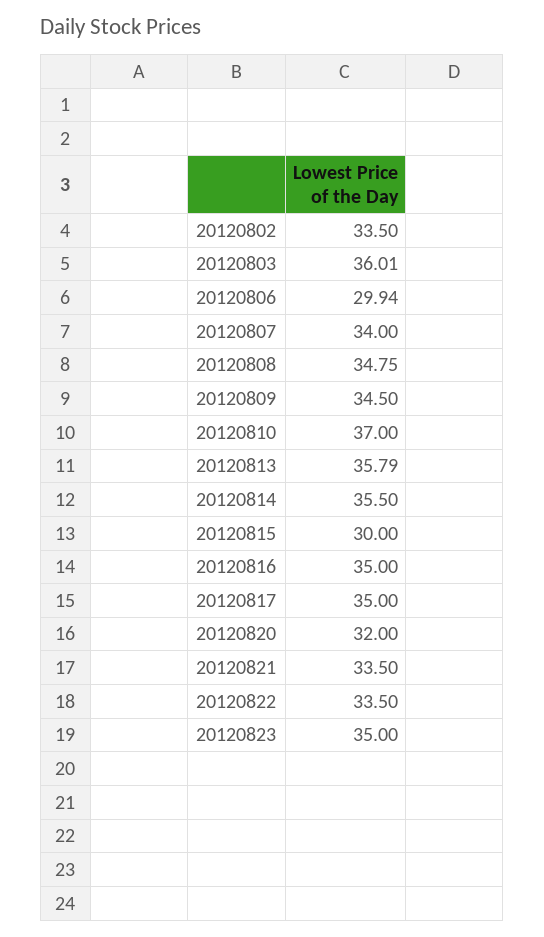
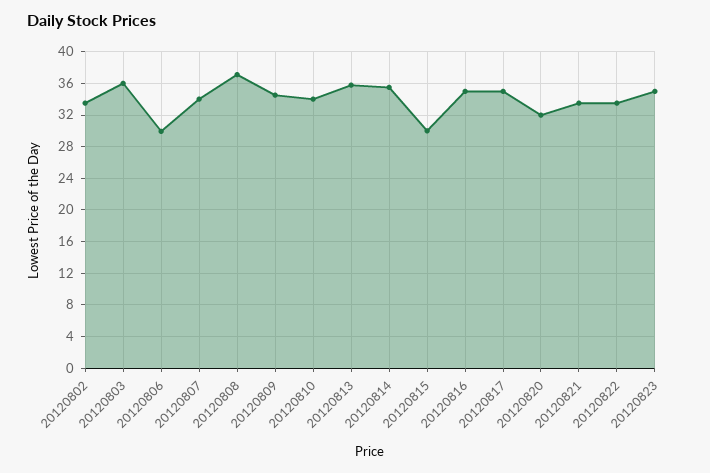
  {
    "20120802": 33.5,
    "20120803": 36.01,
    "20120806": 29.94,
    "20120807": 34,
-   "20120808": 34.75,
+   "20120808": 37,
    "20120809": 34.5,
-   "20120810": 37,
+   "20120810": 34,
    "20120813": 35.79,
    "20120814": 35.5,
    "20120815": 30,
    "20120816": 35,
    "20120817": 35,
    "20120820": 32,
    "20120821": 33.5,
    "20120822": 33.5,
    "20120823": 35
  }

